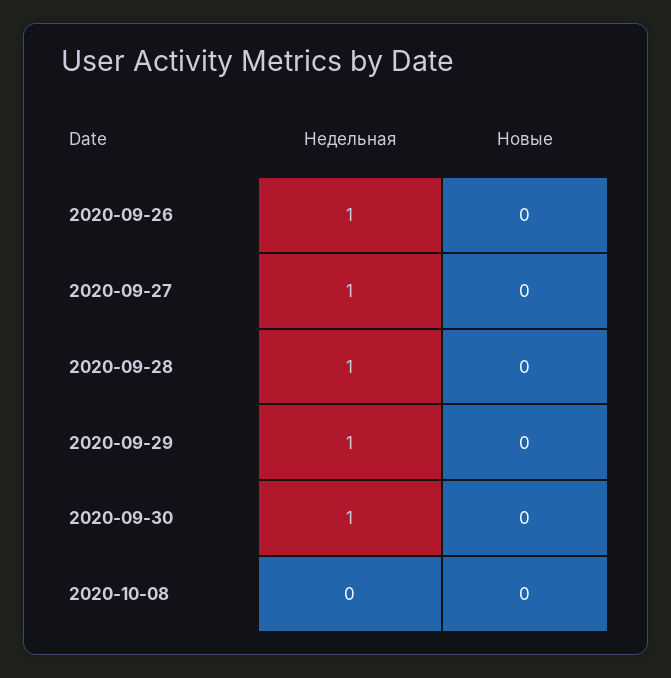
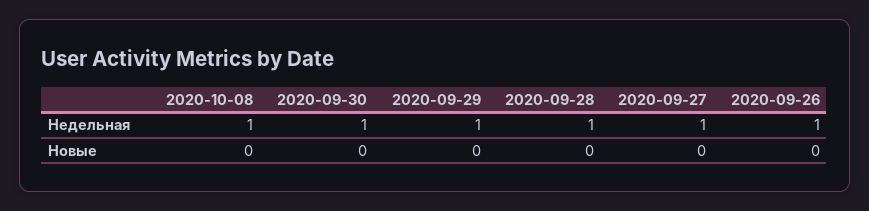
  {
    "Недельная": {
      "2020-09-26": 1,
      "2020-09-27": 1,
      "2020-09-28": 1,
      "2020-09-29": 1,
      "2020-09-30": 1,
-     "2020-10-08": 0
+     "2020-10-08": 1
    },
    "Новые": {
      "2020-09-26": 0,
      "2020-09-27": 0,
      "2020-09-28": 0,
      "2020-09-29": 0,
      "2020-09-30": 0,
      "2020-10-08": 0
    }
  }

